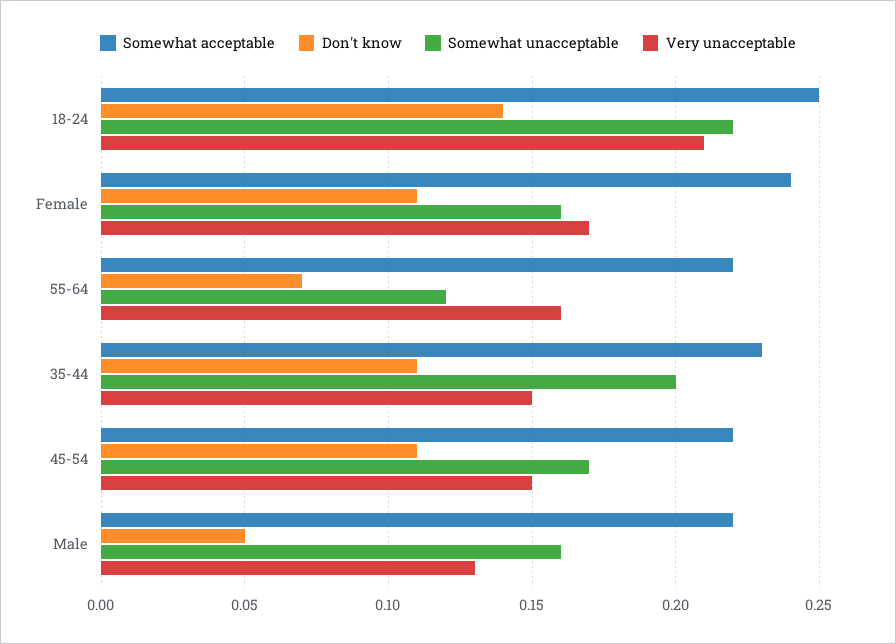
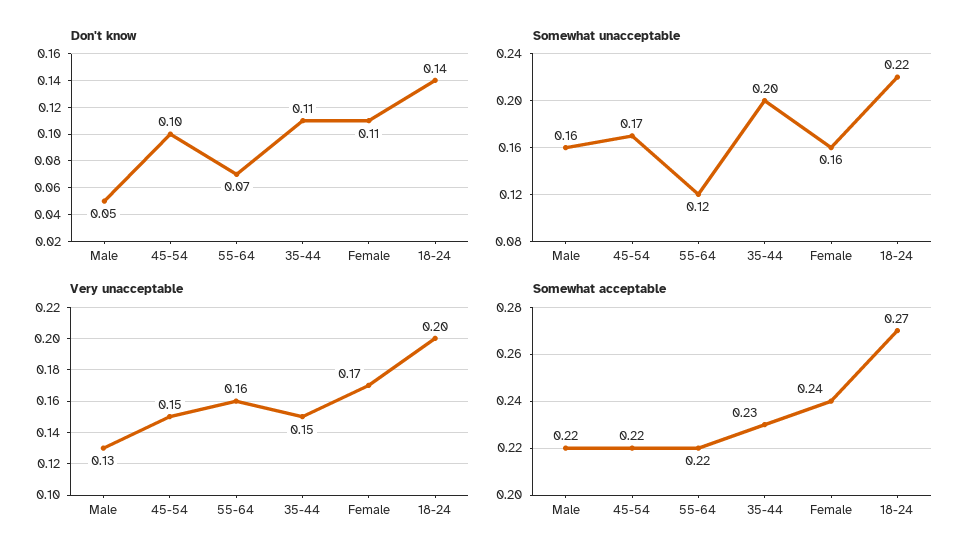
  {
    "Somewhat acceptable": {
-     "18-24": 0.25,
+     "18-24": 0.27,
      "Female": 0.24,
      "55-64": 0.22,
      "35-44": 0.23,
      "45-54": 0.22,
      "Male": 0.22
    },
    "Don't know": {
      "18-24": 0.14,
      "Female": 0.11,
      "55-64": 0.07,
      "35-44": 0.11,
-     "45-54": 0.11,
+     "45-54": 0.1,
      "Male": 0.05
    },
    "Somewhat unacceptable": {
      "18-24": 0.22,
      "Female": 0.16,
      "55-64": 0.12,
      "35-44": 0.2,
      "45-54": 0.17,
      "Male": 0.16
    },
    "Very unacceptable": {
-     "18-24": 0.21,
+     "18-24": 0.2,
      "Female": 0.17,
      "55-64": 0.16,
      "35-44": 0.15,
      "45-54": 0.15,
      "Male": 0.13
    }
  }

